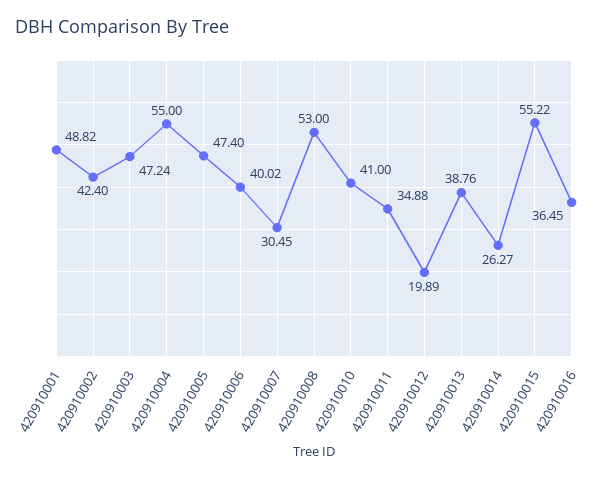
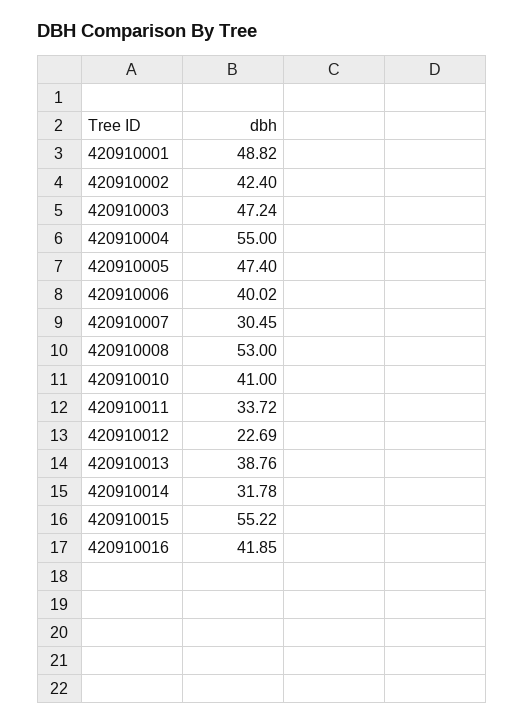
  {
    "420910001": 48.82,
    "420910002": 42.4,
    "420910003": 47.24,
    "420910004": 55,
    "420910005": 47.4,
    "420910006": 40.02,
    "420910007": 30.45,
    "420910008": 53,
    "420910010": 41,
-   "420910011": 34.88,
+   "420910011": 33.72,
-   "420910012": 19.89,
+   "420910012": 22.69,
    "420910013": 38.76,
-   "420910014": 26.27,
+   "420910014": 31.78,
    "420910015": 55.22,
-   "420910016": 36.45
+   "420910016": 41.85
  }

